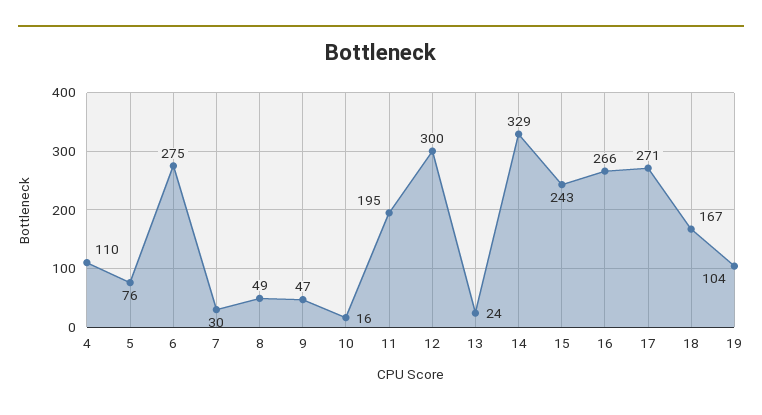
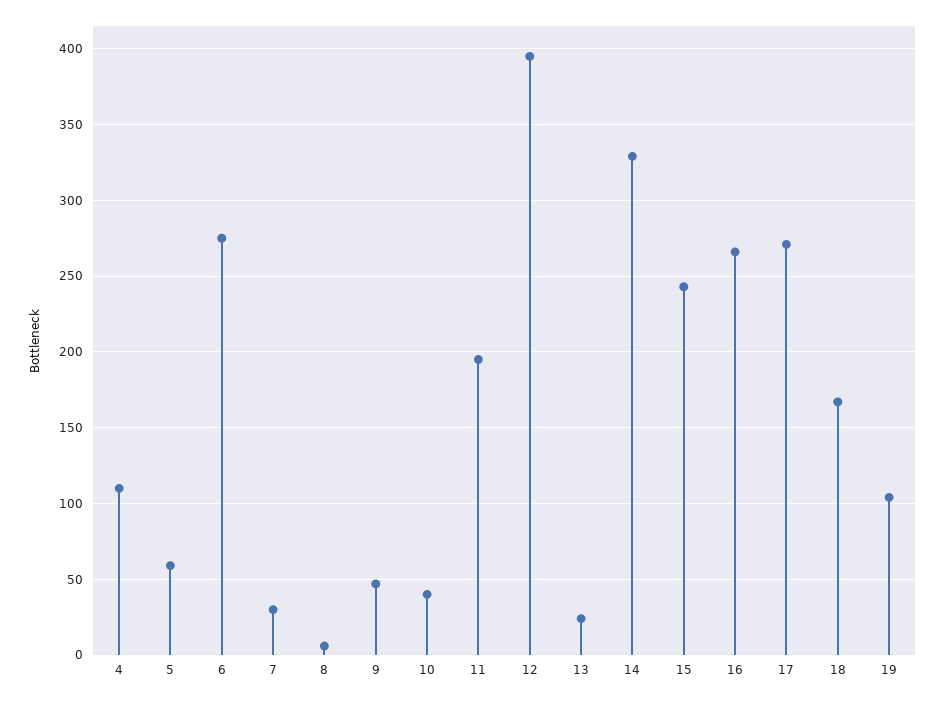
  {
    "4": 110,
-   "5": 76,
+   "5": 60,
    "6": 275,
    "7": 30,
-   "8": 49,
+   "8": 5,
    "9": 47,
-   "10": 16,
+   "10": 40,
    "11": 195,
-   "12": 300,
+   "12": 395,
    "13": 24,
    "14": 329,
    "15": 243,
    "16": 266,
    "17": 271,
    "18": 167,
    "19": 104
  }

